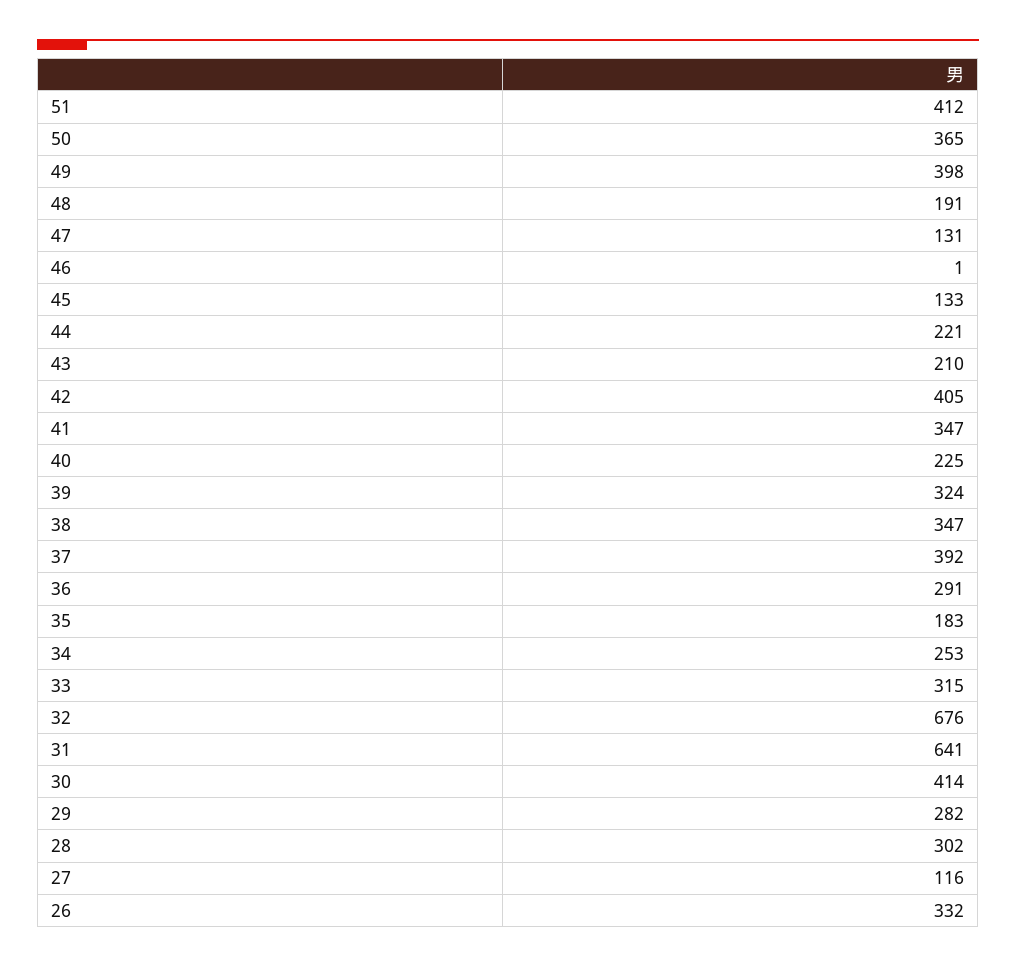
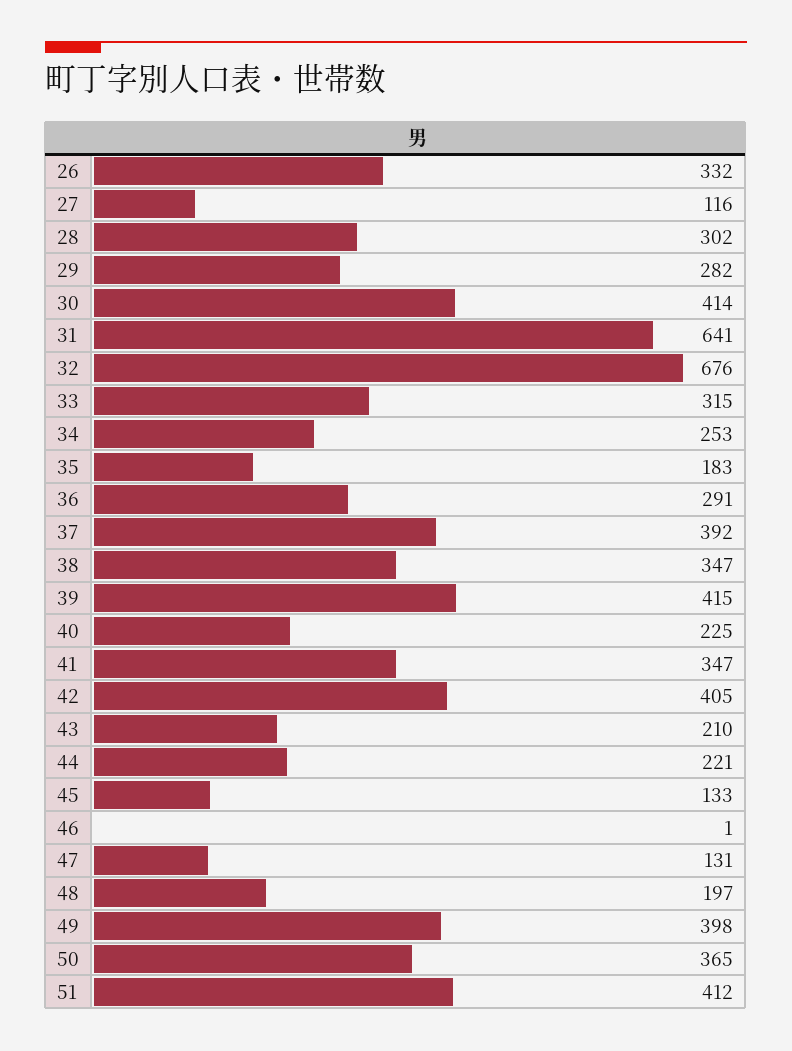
  {
    "51": 412,
    "50": 365,
    "49": 398,
-   "48": 191,
+   "48": 197,
    "47": 131,
    "46": 1,
    "45": 133,
    "44": 221,
    "43": 210,
    "42": 405,
    "41": 347,
    "40": 225,
-   "39": 324,
+   "39": 415,
    "38": 347,
    "37": 392,
    "36": 291,
    "35": 183,
    "34": 253,
    "33": 315,
    "32": 676,
    "31": 641,
    "30": 414,
    "29": 282,
    "28": 302,
    "27": 116,
    "26": 332
  }

